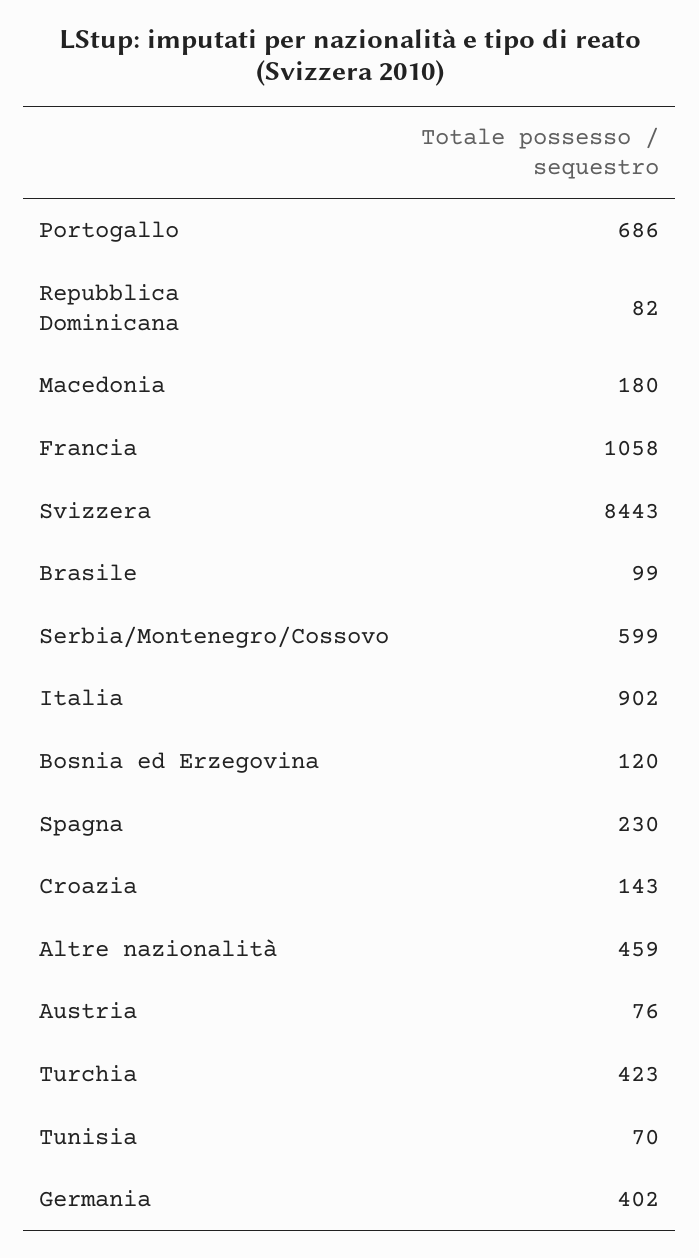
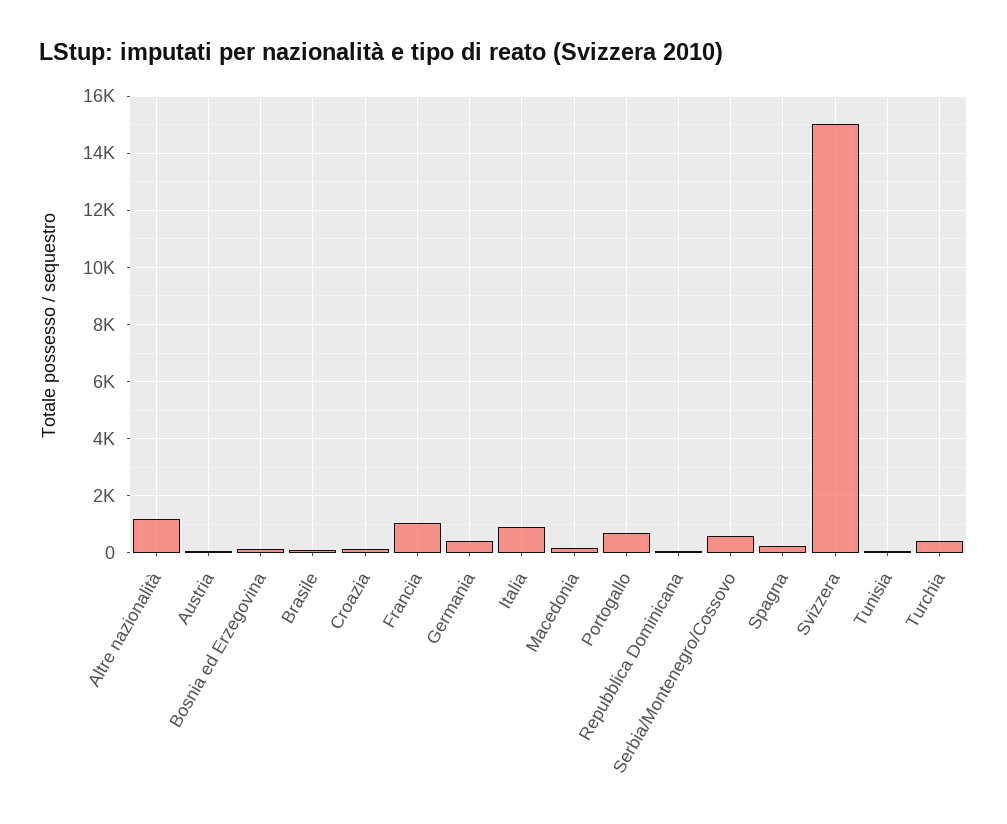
  {
    "Portogallo": 686,
    "Repubblica Dominicana": 82,
    "Macedonia": 180,
    "Francia": 1058,
-   "Svizzera": 8443,
+   "Svizzera": 15000,
    "Brasile": 99,
    "Serbia/Montenegro/Cossovo": 599,
    "Italia": 902,
    "Bosnia ed Erzegovina": 120,
    "Spagna": 230,
    "Croazia": 143,
-   "Altre nazionalità": 459,
+   "Altre nazionalità": 1250,
    "Austria": 76,
    "Turchia": 423,
    "Tunisia": 70,
    "Germania": 402
  }

